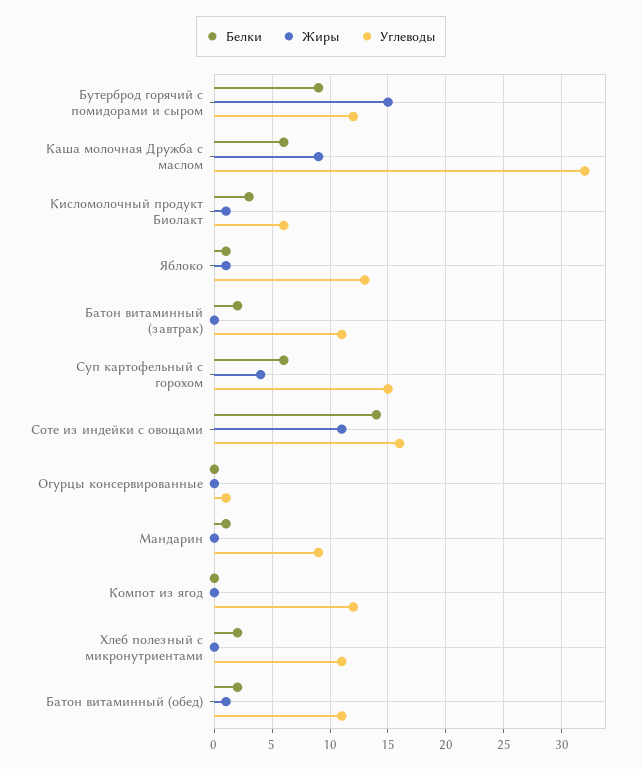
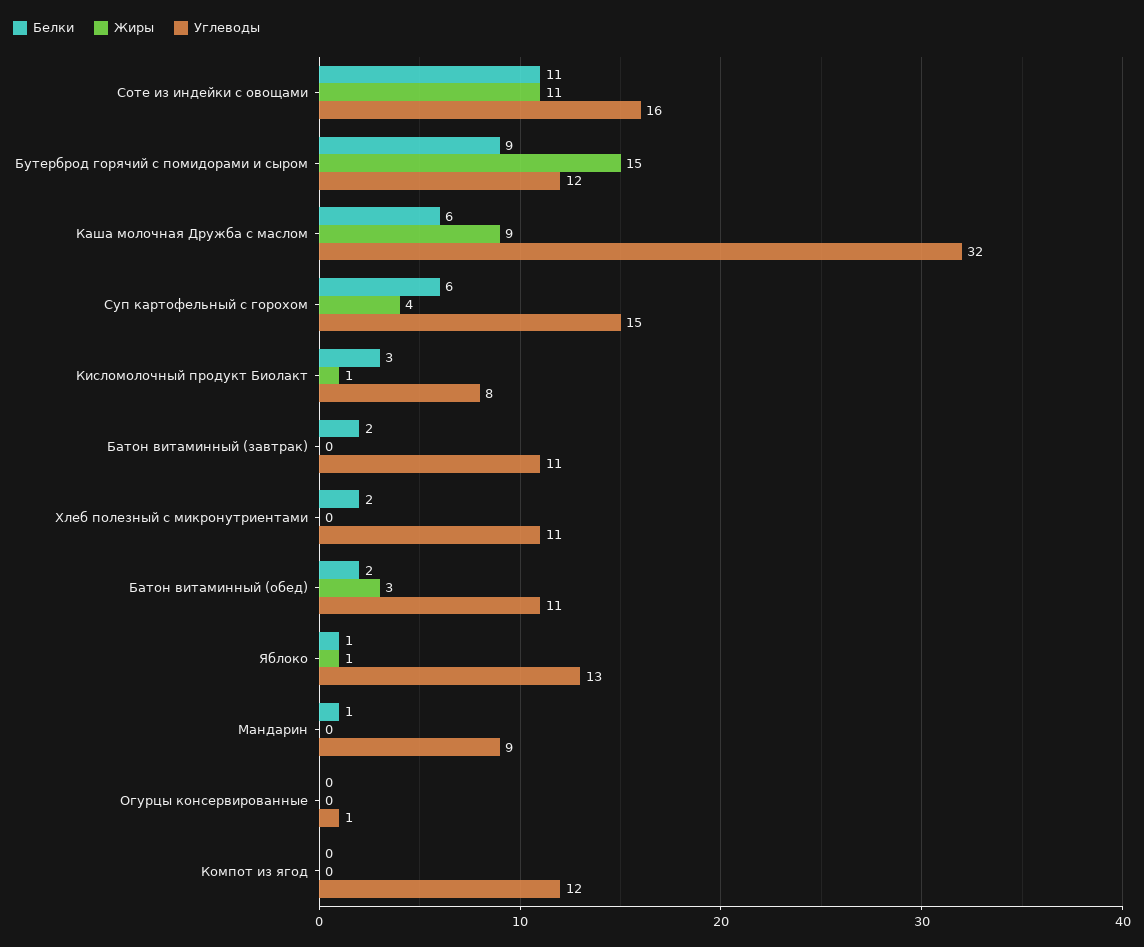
  {
    "Белки": {
      "Бутерброд горячий с помидорами и сыром": 9,
      "Каша молочная Дружба с маслом": 6,
      "Кисломолочный продукт Биолакт": 3,
      "Яблоко": 1,
      "Батон витаминный (завтрак)": 2,
      "Суп картофельный с горохом": 6,
-     "Соте из индейки с овощами": 14,
+     "Соте из индейки с овощами": 11,
      "Огурцы консервированные": 0,
      "Мандарин": 1,
      "Компот из ягод": 0,
      "Хлеб полезный с микронутриентами": 2,
      "Батон витаминный (обед)": 2
    },
    "Жиры": {
      "Бутерброд горячий с помидорами и сыром": 15,
      "Каша молочная Дружба с маслом": 9,
      "Кисломолочный продукт Биолакт": 1,
      "Яблоко": 1,
      "Батон витаминный (завтрак)": 0,
      "Суп картофельный с горохом": 4,
      "Соте из индейки с овощами": 11,
      "Огурцы консервированные": 0,
      "Мандарин": 0,
      "Компот из ягод": 0,
      "Хлеб полезный с микронутриентами": 0,
-     "Батон витаминный (обед)": 1
+     "Батон витаминный (обед)": 3
    },
    "Углеводы": {
      "Бутерброд горячий с помидорами и сыром": 12,
      "Каша молочная Дружба с маслом": 32,
-     "Кисломолочный продукт Биолакт": 6,
+     "Кисломолочный продукт Биолакт": 8,
      "Яблоко": 13,
      "Батон витаминный (завтрак)": 11,
      "Суп картофельный с горохом": 15,
      "Соте из индейки с овощами": 16,
      "Огурцы консервированные": 1,
      "Мандарин": 9,
      "Компот из ягод": 12,
      "Хлеб полезный с микронутриентами": 11,
      "Батон витаминный (обед)": 11
    }
  }

